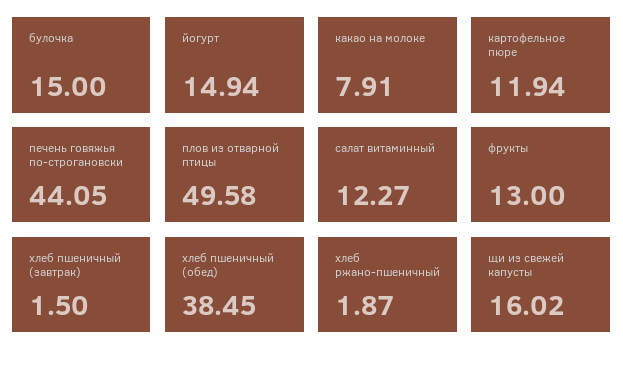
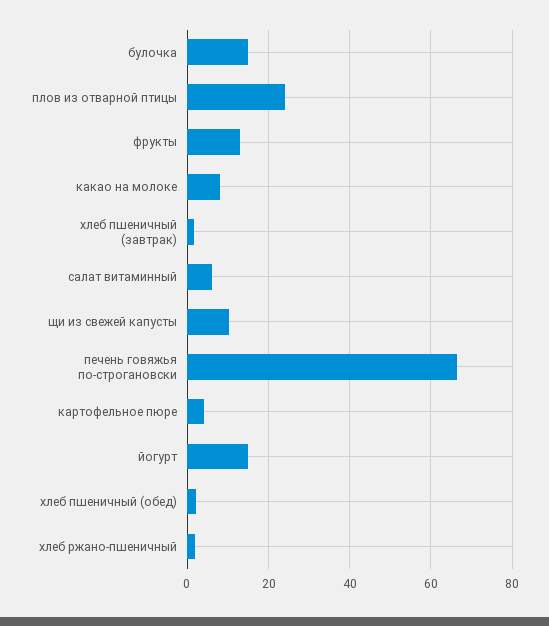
  {
    "булочка": 15,
    "йогурт": 14.94,
    "какао на молоке": 7.91,
-   "картофельное пюре": 11.94,
+   "картофельное пюре": 4,
-   "печень говяжья по-строгановски": 44.05,
+   "печень говяжья по-строгановски": 66,
-   "плов из отварной птицы": 49.58,
+   "плов из отварной птицы": 24,
-   "салат витаминный": 12.27,
+   "салат витаминный": 6,
    "фрукты": 13,
    "хлеб пшеничный (завтрак)": 1.5,
-   "хлеб пшеничный (обед)": 38.45,
+   "хлеб пшеничный (обед)": 2,
    "хлеб ржано-пшеничный": 1.87,
-   "щи из свежей капусты": 16.02
+   "щи из свежей капусты": 10
  }

